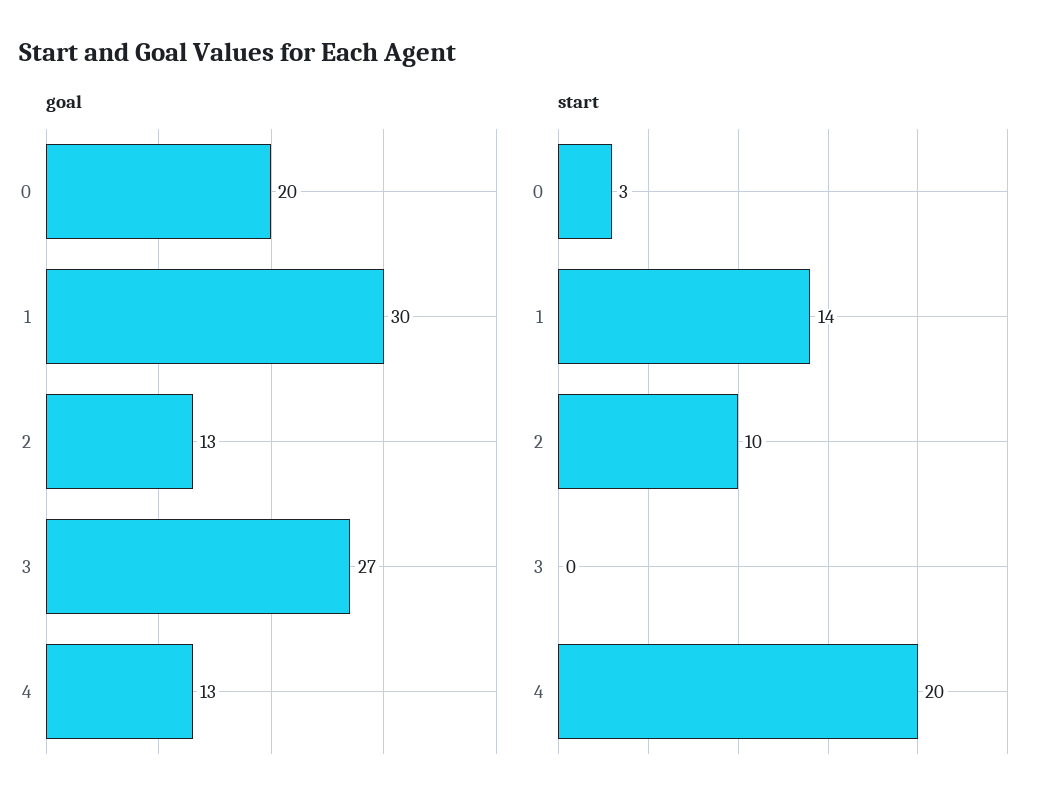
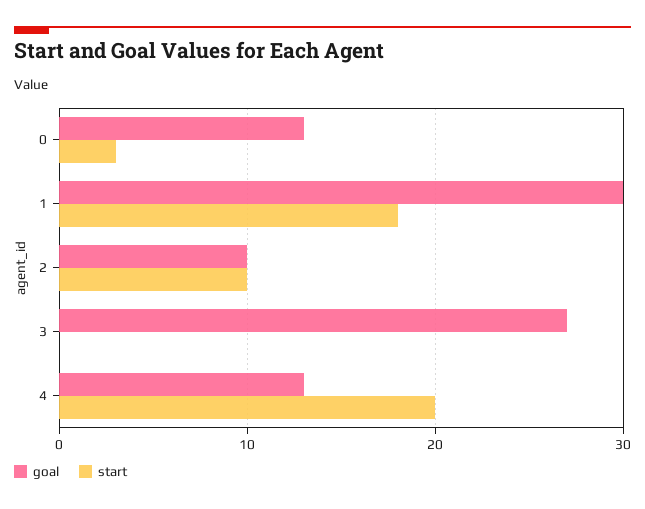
  {
    "goal": {
-     "0": 20,
+     "0": 13,
      "1": 30,
-     "2": 13,
+     "2": 10,
      "3": 27,
      "4": 13
    },
    "start": {
      "0": 3,
-     "1": 14,
+     "1": 18,
      "2": 10,
      "3": 0,
      "4": 20
    }
  }

